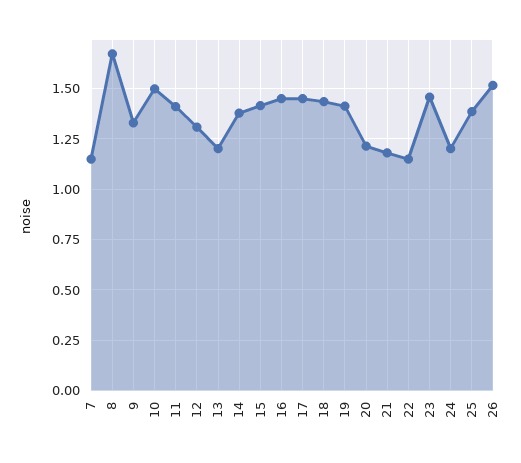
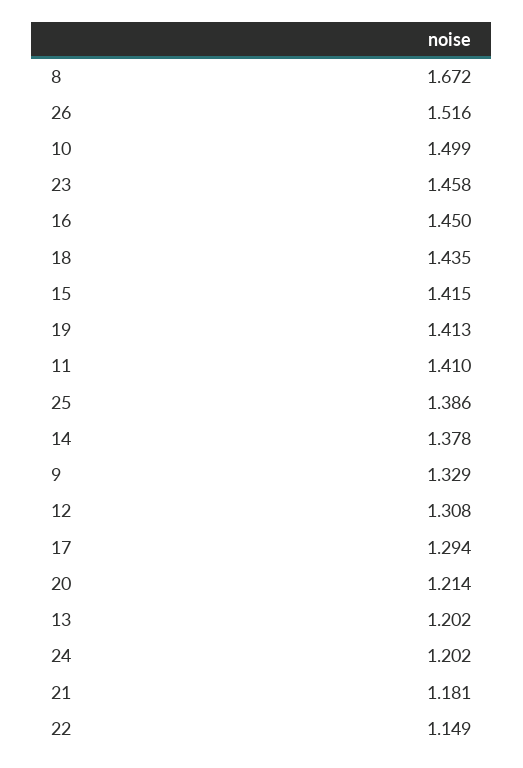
  {
-   "7": 1.15,
    "8": 1.672,
    "9": 1.329,
    "10": 1.499,
    "11": 1.41,
    "12": 1.308,
    "13": 1.202,
    "14": 1.378,
    "15": 1.415,
    "16": 1.45,
-   "17": 1.45,
+   "17": 1.294,
    "18": 1.435,
    "19": 1.413,
    "20": 1.214,
    "21": 1.181,
    "22": 1.149,
    "23": 1.458,
    "24": 1.202,
    "25": 1.386,
    "26": 1.516
  }

